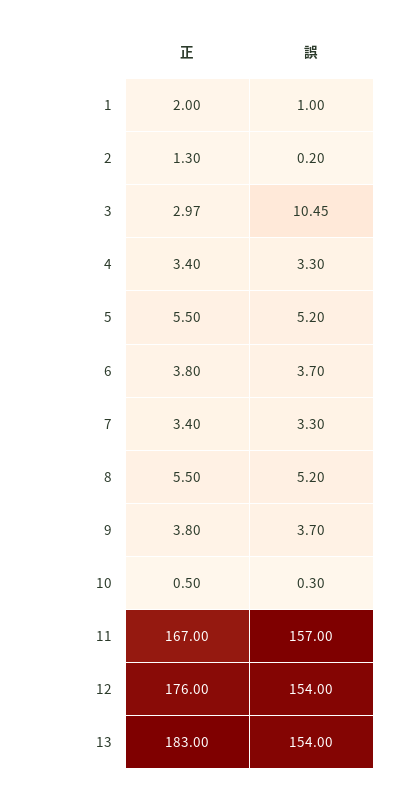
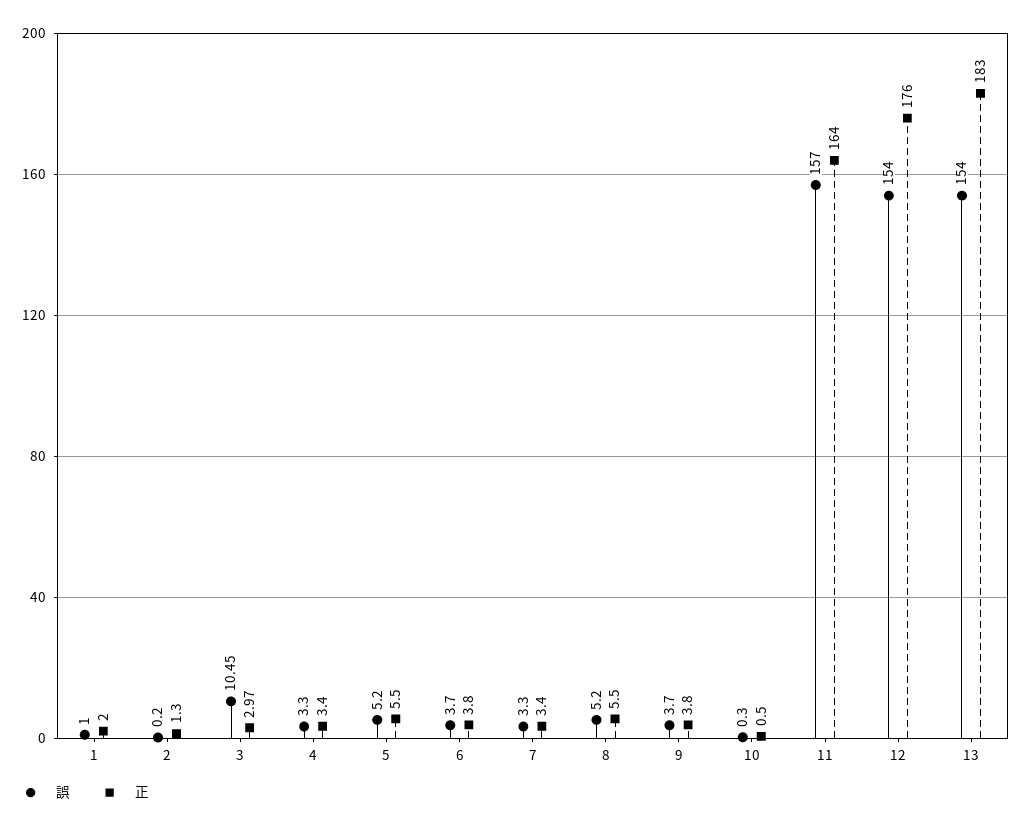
  {
    "正": {
      "1": 2,
      "2": 1.3,
      "3": 2.97,
      "4": 3.4,
      "5": 5.5,
      "6": 3.8,
      "7": 3.4,
      "8": 5.5,
      "9": 3.8,
      "10": 0.5,
-     "11": 167,
+     "11": 164,
      "12": 176,
      "13": 183
    },
    "誤": {
      "1": 1,
      "2": 0.2,
      "3": 10.45,
      "4": 3.3,
      "5": 5.2,
      "6": 3.7,
      "7": 3.3,
      "8": 5.2,
      "9": 3.7,
      "10": 0.3,
      "11": 157,
      "12": 154,
      "13": 154
    }
  }

